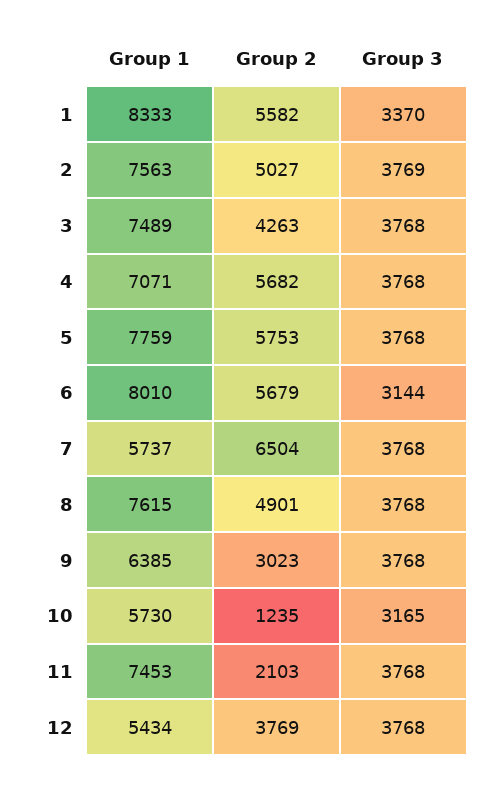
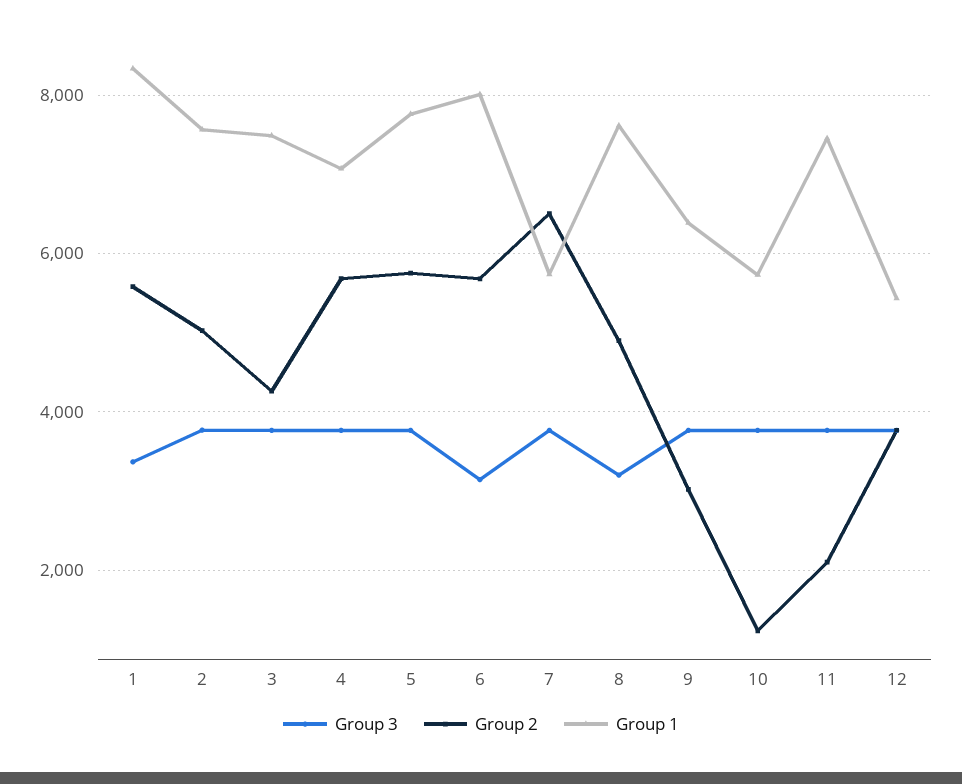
  {
    "Group 1": {
      "1": 8333,
      "2": 7563,
      "3": 7489,
      "4": 7071,
      "5": 7759,
      "6": 8010,
      "7": 5737,
      "8": 7615,
      "9": 6385,
      "10": 5730,
      "11": 7453,
      "12": 5434
    },
    "Group 2": {
      "1": 5582,
      "2": 5027,
      "3": 4263,
      "4": 5682,
      "5": 5753,
      "6": 5679,
      "7": 6504,
      "8": 4901,
      "9": 3023,
      "10": 1235,
      "11": 2103,
      "12": 3769
    },
    "Group 3": {
      "1": 3370,
      "2": 3769,
      "3": 3768,
      "4": 3768,
      "5": 3768,
      "6": 3144,
      "7": 3768,
-     "8": 3768,
+     "8": 3200,
      "9": 3768,
-     "10": 3165,
+     "10": 3800,
      "11": 3768,
      "12": 3768
    }
  }

